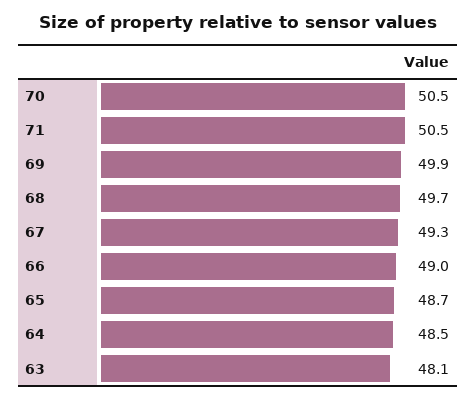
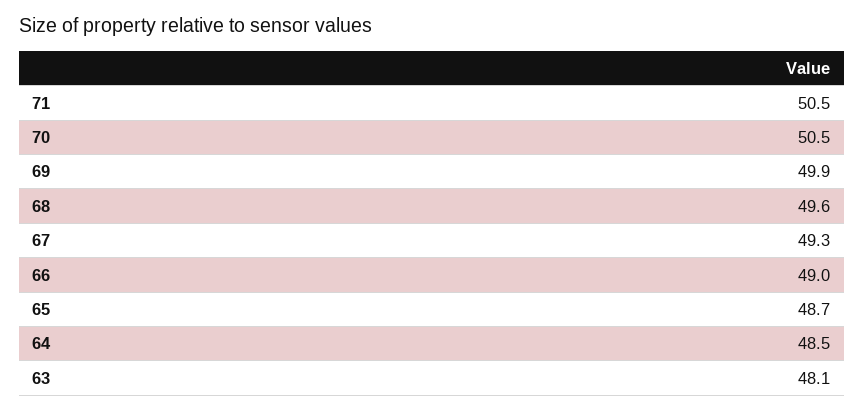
  {
    "70": 50.5,
    "71": 50.5,
    "69": 49.9,
-   "68": 49.7,
+   "68": 49.6,
    "67": 49.3,
    "66": 49,
    "65": 48.7,
    "64": 48.5,
    "63": 48.1
  }

